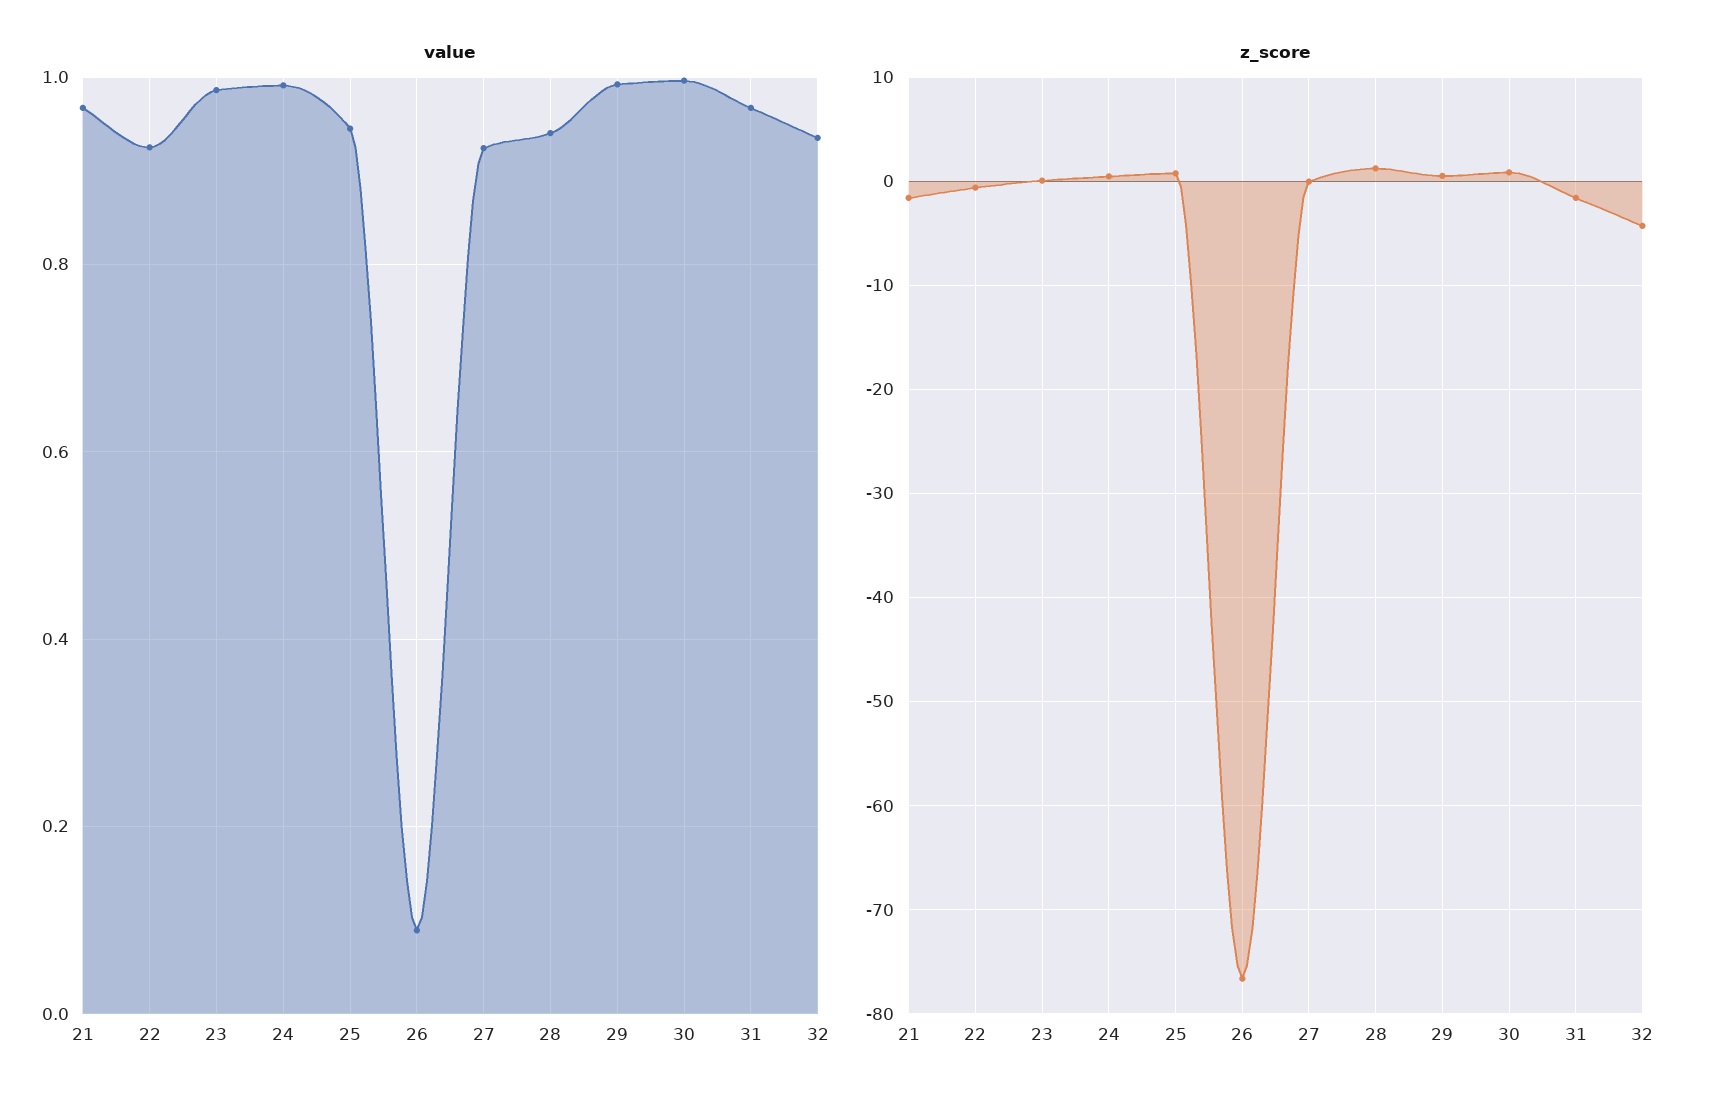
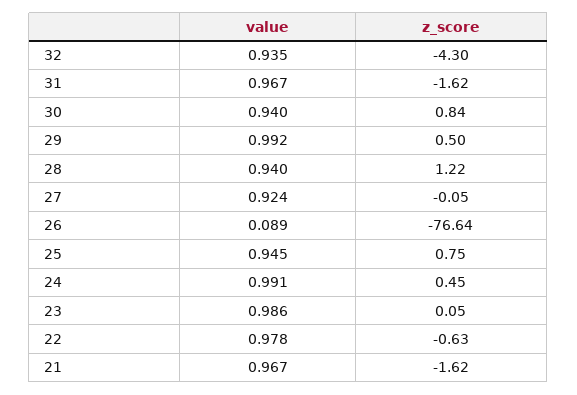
  {
    "value": {
      "21": 0.967,
-     "22": 0.92,
+     "22": 0.978,
      "23": 0.986,
      "24": 0.991,
      "25": 0.945,
      "26": 0.089,
      "27": 0.924,
      "28": 0.94,
      "29": 0.992,
-     "30": 1,
+     "30": 0.94,
      "31": 0.967,
      "32": 0.935
    },
    "z_score": {
      "21": -1.62,
      "22": -0.63,
      "23": 0.05,
      "24": 0.45,
      "25": 0.75,
      "26": -76.64,
      "27": -0.05,
      "28": 1.22,
      "29": 0.5,
      "30": 0.84,
      "31": -1.62,
      "32": -4.3
    }
  }

